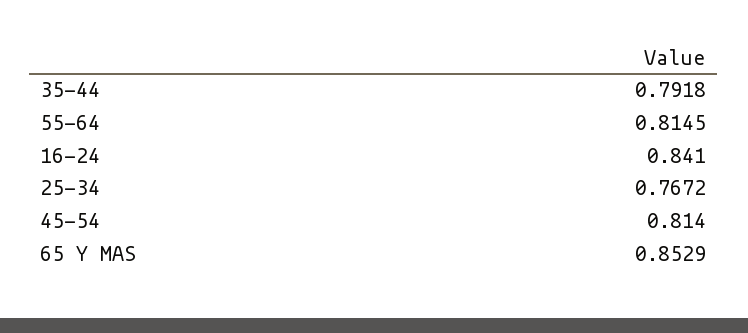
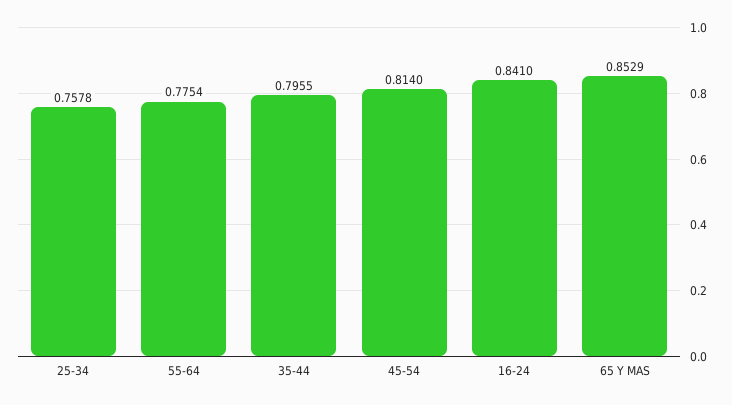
  {
-   "35-44": 0.7918,
+   "35-44": 0.7955,
-   "55-64": 0.8145,
+   "55-64": 0.7754,
    "16-24": 0.841,
-   "25-34": 0.7672,
+   "25-34": 0.7578,
    "45-54": 0.814,
    "65 Y MAS": 0.8529
  }

